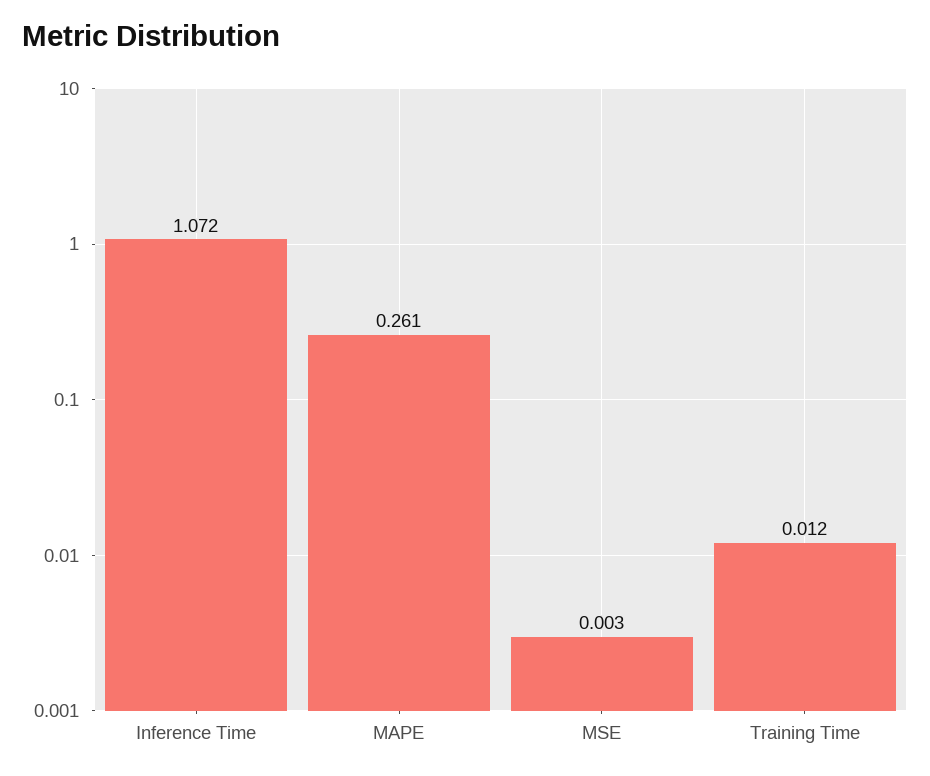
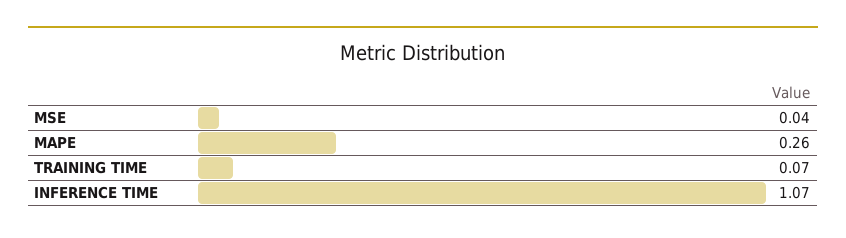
  {
    "Inference Time": 1.072,
    "MAPE": 0.261,
-   "MSE": 0.003,
+   "MSE": 0.04,
-   "Training Time": 0.012
+   "Training Time": 0.07
  }

